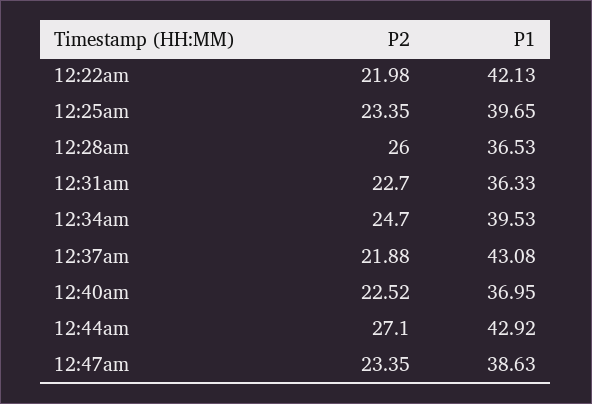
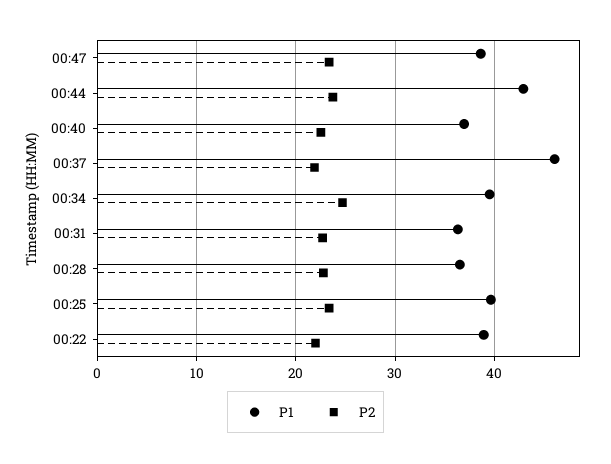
  {
    "P2": {
      "12:22am": 21.98,
      "12:25am": 23.35,
-     "12:28am": 26,
+     "12:28am": 23,
      "12:31am": 22.7,
      "12:34am": 24.7,
      "12:37am": 21.88,
      "12:40am": 22.52,
-     "12:44am": 27.1,
+     "12:44am": 24,
      "12:47am": 23.35
    },
    "P1": {
-     "12:22am": 42.13,
+     "12:22am": 39,
      "12:25am": 39.65,
      "12:28am": 36.53,
      "12:31am": 36.33,
      "12:34am": 39.53,
-     "12:37am": 43.08,
+     "12:37am": 46,
      "12:40am": 36.95,
      "12:44am": 42.92,
      "12:47am": 38.63
    }
  }

